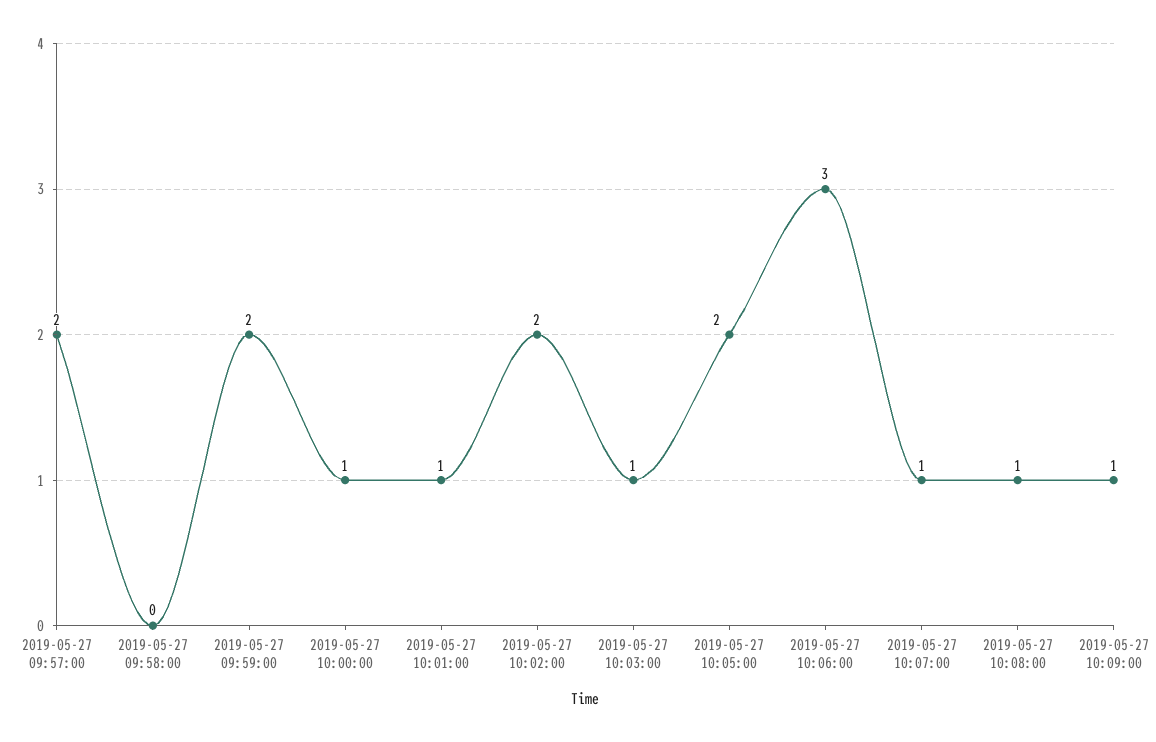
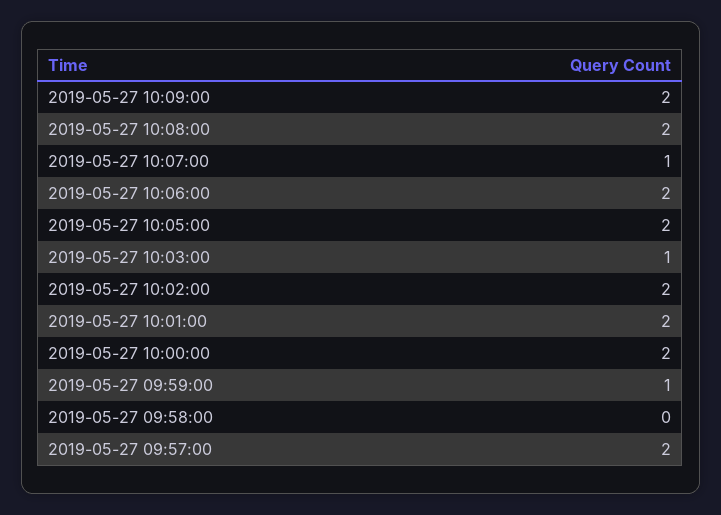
  {
    "2019-05-27 09:57:00": 2,
    "2019-05-27 09:58:00": 0,
-   "2019-05-27 09:59:00": 2,
+   "2019-05-27 09:59:00": 1,
-   "2019-05-27 10:00:00": 1,
+   "2019-05-27 10:00:00": 2,
-   "2019-05-27 10:01:00": 1,
+   "2019-05-27 10:01:00": 2,
    "2019-05-27 10:02:00": 2,
    "2019-05-27 10:03:00": 1,
    "2019-05-27 10:05:00": 2,
-   "2019-05-27 10:06:00": 3,
+   "2019-05-27 10:06:00": 2,
    "2019-05-27 10:07:00": 1,
-   "2019-05-27 10:08:00": 1,
+   "2019-05-27 10:08:00": 2,
-   "2019-05-27 10:09:00": 1
+   "2019-05-27 10:09:00": 2
  }

